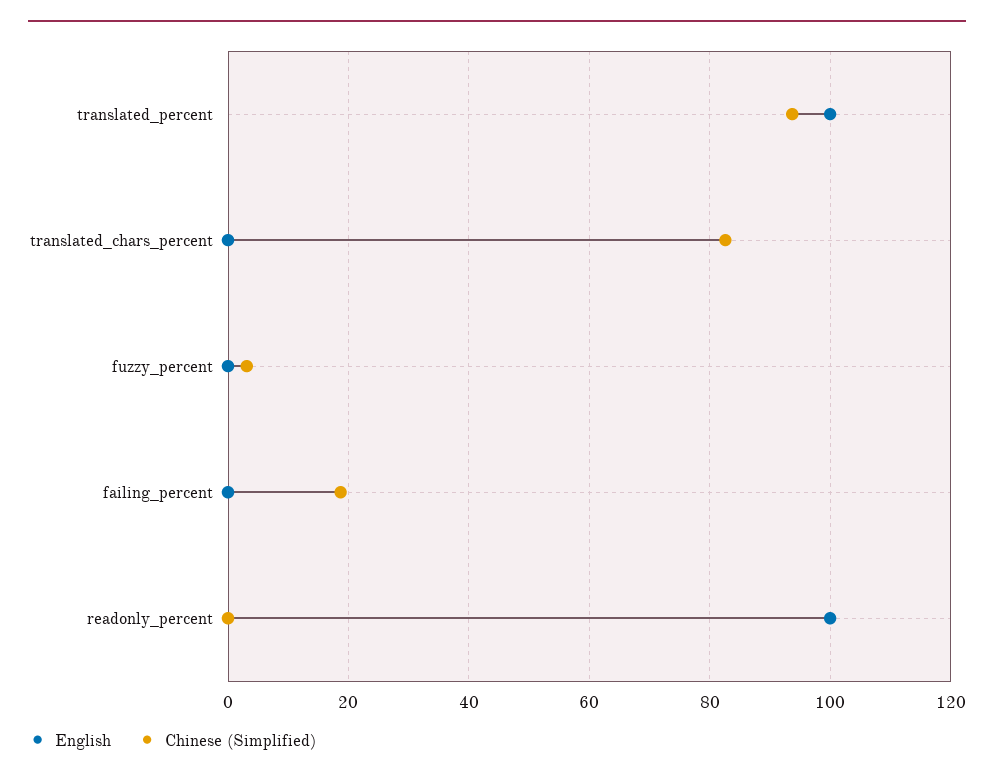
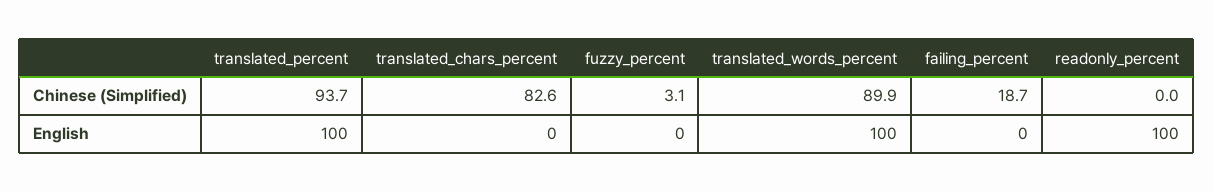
  {
    "English": {
      "translated_percent": 100,
      "translated_chars_percent": 0,
      "fuzzy_percent": 0,
      "failing_percent": 0,
-     "readonly_percent": 100
+     "readonly_percent": 100,
+     "translated_words_percent": 100
    },
    "Chinese (Simplified)": {
      "translated_percent": 93.7,
      "translated_chars_percent": 82.6,
      "fuzzy_percent": 3.1,
      "failing_percent": 18.7,
-     "readonly_percent": 0
+     "readonly_percent": 0,
+     "translated_words_percent": 89.9
    }
  }

